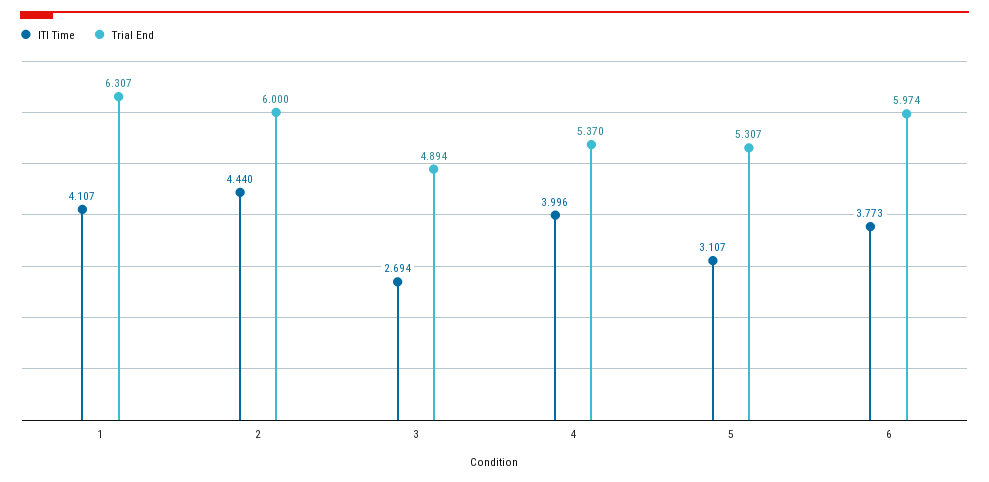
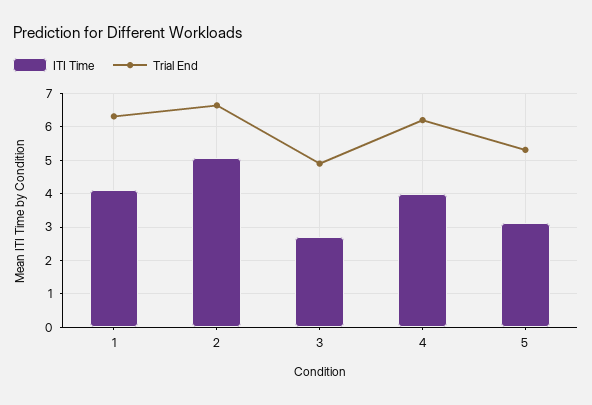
  {
    "ITI Time": {
      "1": 4.107,
-     "2": 4.44,
+     "2": 5,
      "3": 2.694,
      "4": 3.996,
-     "5": 3.107,
+     "5": 3.107
-     "6": 3.773
    },
    "Trial End": {
      "1": 6.307,
-     "2": 6,
+     "2": 6.6,
      "3": 4.894,
-     "4": 5.37,
+     "4": 6.2,
-     "5": 5.307,
+     "5": 5.307
-     "6": 5.974
    }
  }

